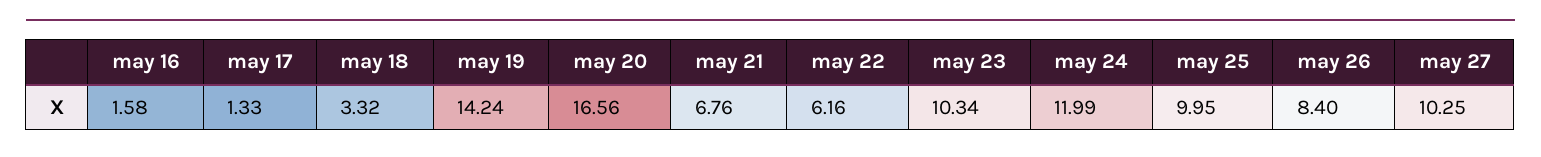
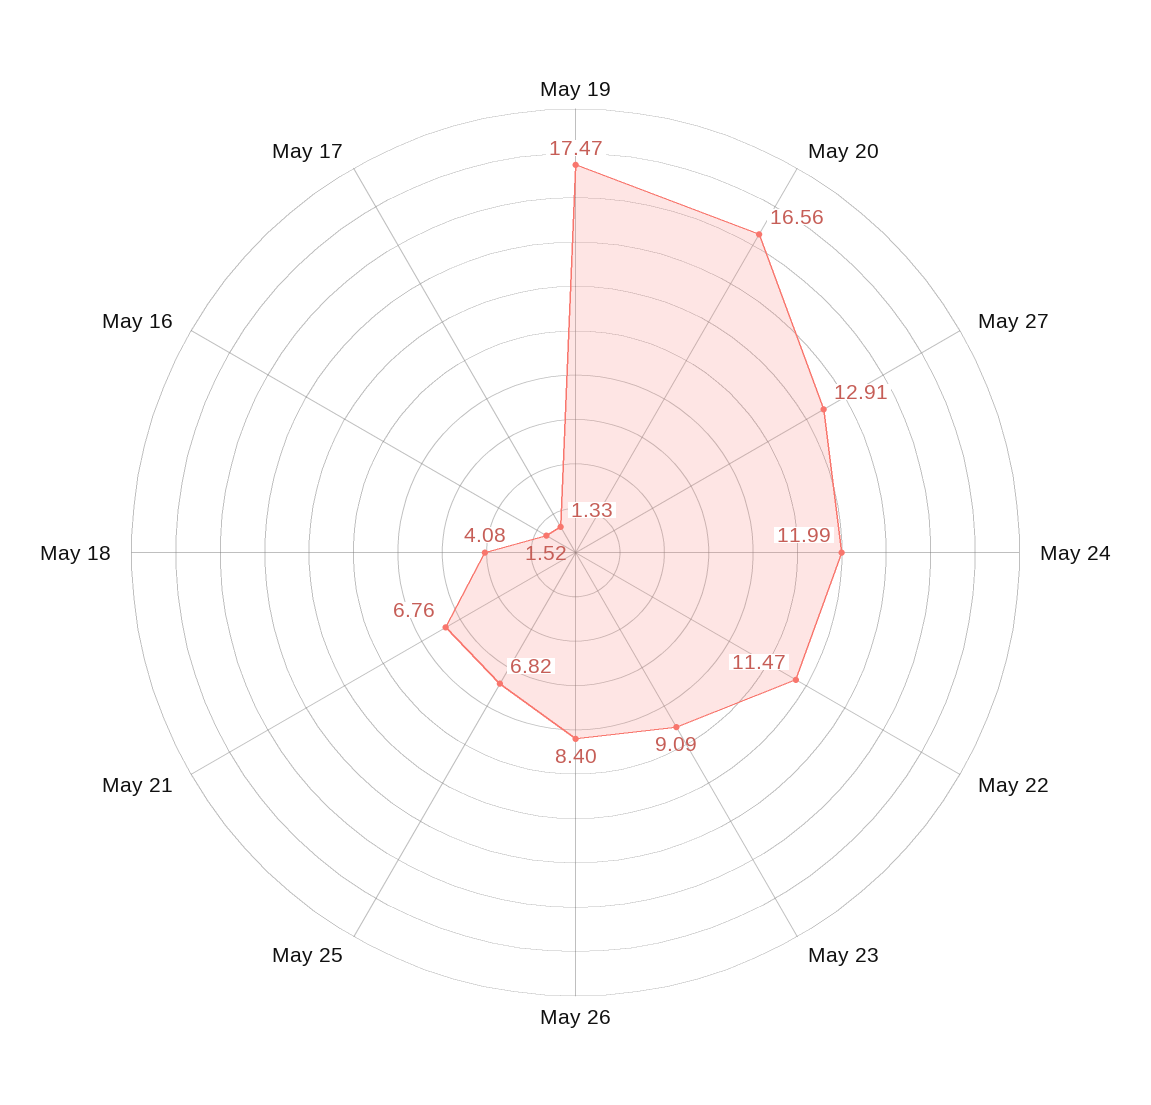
  {
-   "may 16": 1.58,
+   "may 16": 1.52,
    "may 17": 1.33,
-   "may 18": 3.32,
+   "may 18": 4.08,
-   "may 19": 14.24,
+   "may 19": 17.47,
    "may 20": 16.56,
    "may 21": 6.76,
-   "may 22": 6.16,
+   "may 22": 11.47,
-   "may 23": 10.34,
+   "may 23": 9.09,
    "may 24": 11.99,
-   "may 25": 9.95,
+   "may 25": 6.82,
    "may 26": 8.4,
-   "may 27": 10.25
+   "may 27": 12.91
  }

